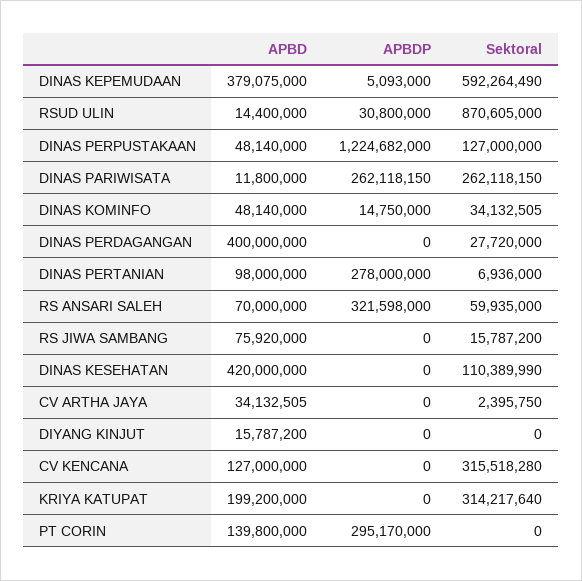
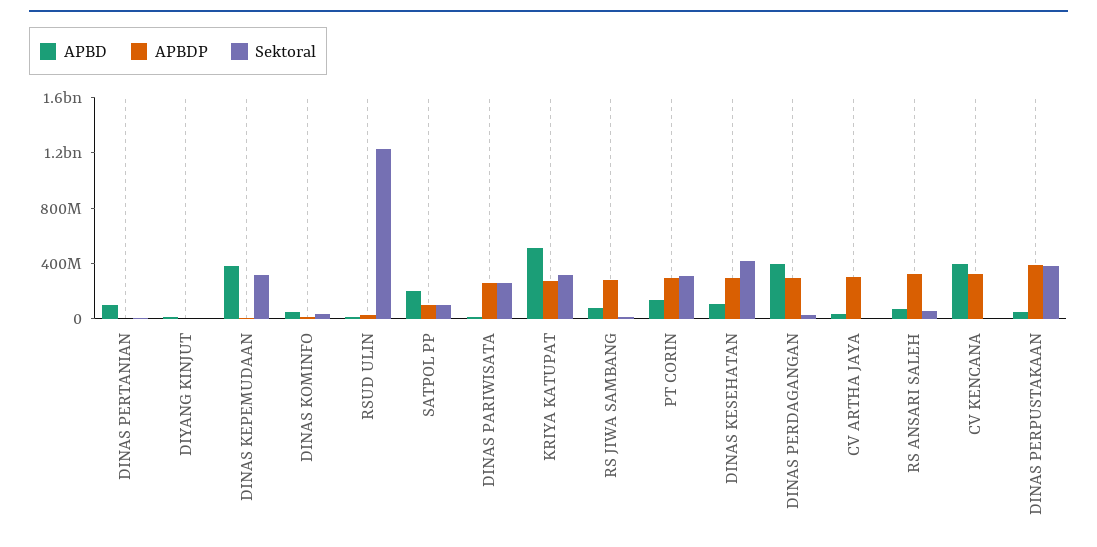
  {
    "APBD": {
      "DINAS KEPEMUDAAN": 379075000,
      "RSUD ULIN": 14400000,
      "DINAS PERPUSTAKAAN": 48140000,
      "DINAS PARIWISATA": 11800000,
      "DINAS KOMINFO": 48140000,
      "DINAS PERDAGANGAN": 400000000,
      "DINAS PERTANIAN": 98000000,
      "RS ANSARI SALEH": 70000000,
      "RS JIWA SAMBANG": 75920000,
-     "DINAS KESEHATAN": 420000000,
+     "DINAS KESEHATAN": 100000000,
      "CV ARTHA JAYA": 34132505,
      "DIYANG KINJUT": 15787200,
-     "CV KENCANA": 127000000,
+     "CV KENCANA": 400000000,
-     "KRIYA KATUPAT": 199200000,
+     "KRIYA KATUPAT": 500000000,
-     "PT CORIN": 139800000
+     "PT CORIN": 139800000,
+     "SATPOL PP": 200000000
    },
    "APBDP": {
      "DINAS KEPEMUDAAN": 5093000,
      "RSUD ULIN": 30800000,
-     "DINAS PERPUSTAKAAN": 1224682000,
+     "DINAS PERPUSTAKAAN": 400000000,
      "DINAS PARIWISATA": 262118150,
      "DINAS KOMINFO": 14750000,
-     "DINAS PERDAGANGAN": 0,
+     "DINAS PERDAGANGAN": 300000000,
-     "DINAS PERTANIAN": 278000000,
+     "DINAS PERTANIAN": 0,
      "RS ANSARI SALEH": 321598000,
-     "RS JIWA SAMBANG": 0,
+     "RS JIWA SAMBANG": 300000000,
-     "DINAS KESEHATAN": 0,
+     "DINAS KESEHATAN": 300000000,
-     "CV ARTHA JAYA": 0,
+     "CV ARTHA JAYA": 300000000,
      "DIYANG KINJUT": 0,
-     "CV KENCANA": 0,
+     "CV KENCANA": 300000000,
-     "KRIYA KATUPAT": 0,
+     "KRIYA KATUPAT": 300000000,
-     "PT CORIN": 295170000
+     "PT CORIN": 295170000,
+     "SATPOL PP": 100000000
    },
    "Sektoral": {
-     "DINAS KEPEMUDAAN": 592264490,
+     "DINAS KEPEMUDAAN": 300000000,
-     "RSUD ULIN": 870605000,
+     "RSUD ULIN": 1200000000,
-     "DINAS PERPUSTAKAAN": 127000000,
+     "DINAS PERPUSTAKAAN": 400000000,
      "DINAS PARIWISATA": 262118150,
      "DINAS KOMINFO": 34132505,
      "DINAS PERDAGANGAN": 27720000,
      "DINAS PERTANIAN": 6936000,
      "RS ANSARI SALEH": 59935000,
      "RS JIWA SAMBANG": 15787200,
-     "DINAS KESEHATAN": 110389990,
+     "DINAS KESEHATAN": 400000000,
      "CV ARTHA JAYA": 2395750,
      "DIYANG KINJUT": 0,
-     "CV KENCANA": 315518280,
+     "CV KENCANA": 0,
      "KRIYA KATUPAT": 314217640,
-     "PT CORIN": 0
+     "PT CORIN": 300000000,
+     "SATPOL PP": 100000000
    }
  }

